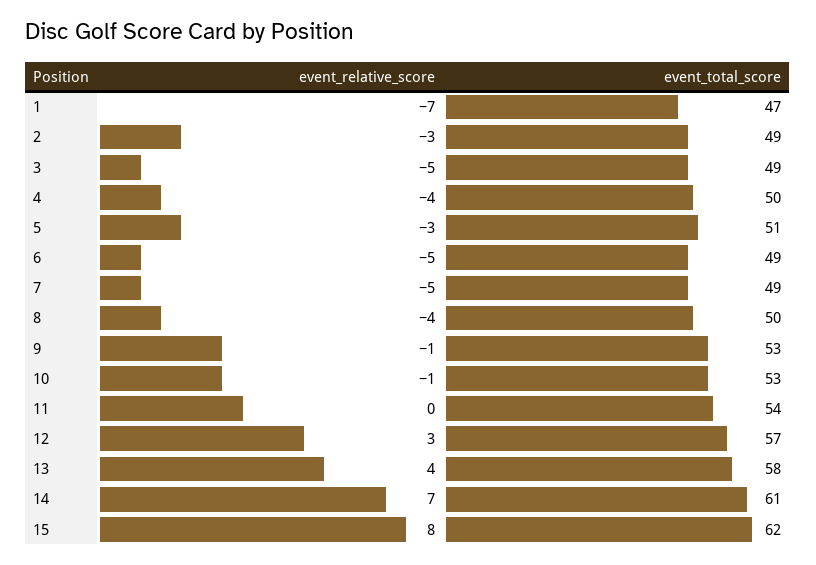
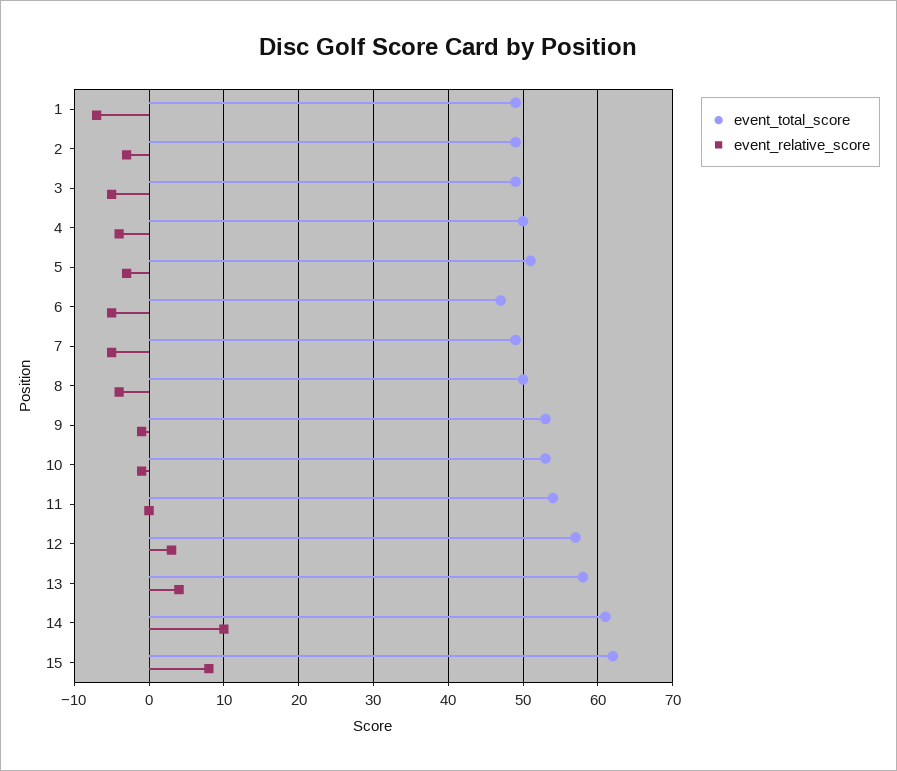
  {
    "event_relative_score": {
      "1": -7,
      "2": -3,
      "3": -5,
      "4": -4,
      "5": -3,
      "6": -5,
      "7": -5,
      "8": -4,
      "9": -1,
      "10": -1,
      "11": 0,
      "12": 3,
      "13": 4,
-     "14": 7,
+     "14": 10,
      "15": 8
    },
    "event_total_score": {
-     "1": 47,
+     "1": 49,
      "2": 49,
      "3": 49,
      "4": 50,
      "5": 51,
-     "6": 49,
+     "6": 47,
      "7": 49,
      "8": 50,
      "9": 53,
      "10": 53,
      "11": 54,
      "12": 57,
      "13": 58,
      "14": 61,
      "15": 62
    }
  }

